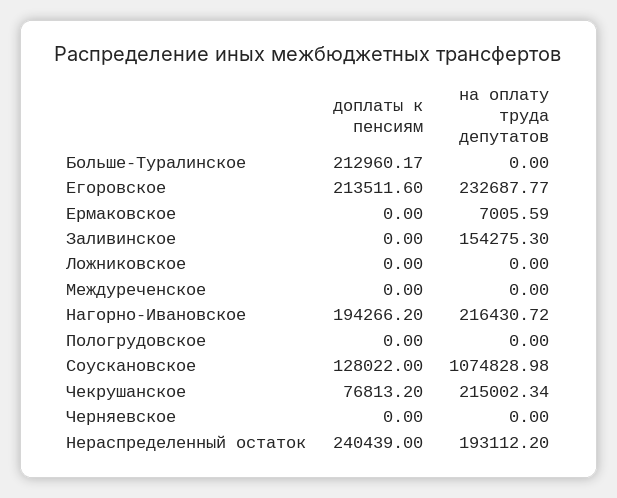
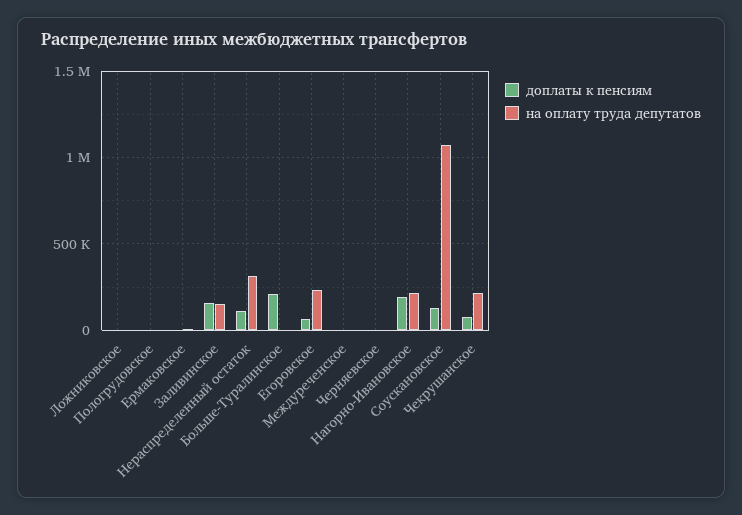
  {
    "доплаты к пенсиям": {
      "Больше-Туралинское": 212960.17,
-     "Егоровское": 213511.6,
+     "Егоровское": 50000,
      "Ермаковское": 0,
-     "Заливинское": 0,
+     "Заливинское": 150000,
      "Ложниковское": 0,
      "Междуреченское": 0,
      "Нагорно-Ивановское": 194266.2,
      "Пологрудовское": 0,
      "Соускановское": 128022,
      "Чекрушанское": 76813.2,
      "Черняевское": 0,
-     "Нераспределенный остаток": 240439
+     "Нераспределенный остаток": 100000
    },
    "на оплату труда депутатов": {
      "Больше-Туралинское": 0,
      "Егоровское": 232687.77,
      "Ермаковское": 7005.59,
      "Заливинское": 154275.3,
      "Ложниковское": 0,
      "Междуреченское": 0,
      "Нагорно-Ивановское": 216430.72,
      "Пологрудовское": 0,
      "Соускановское": 1074828.98,
      "Чекрушанское": 215002.34,
      "Черняевское": 0,
-     "Нераспределенный остаток": 193112.2
+     "Нераспределенный остаток": 300000
    }
  }

